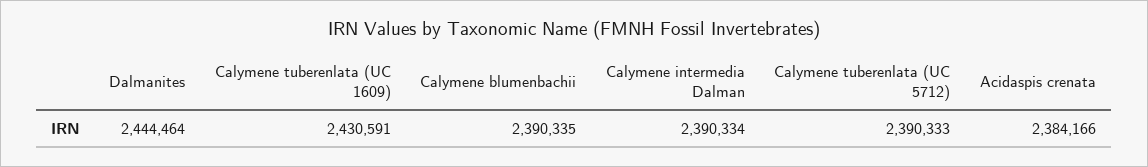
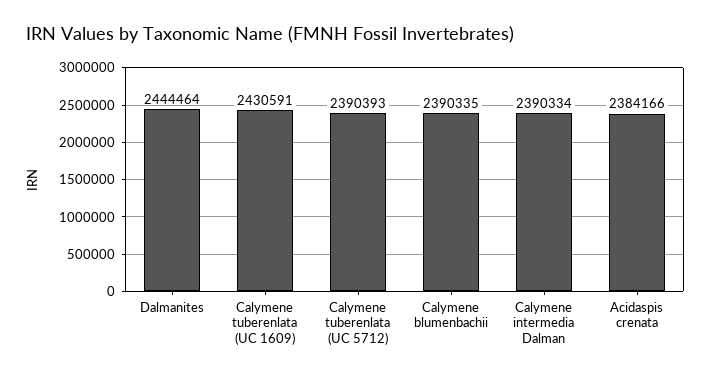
  {
    "Dalmanites": 2444464,
    "Calymene tuberenlata (UC 1609)": 2430591,
    "Calymene blumenbachii": 2390335,
    "Calymene intermedia Dalman": 2390334,
-   "Calymene tuberenlata (UC 5712)": 2390333,
+   "Calymene tuberenlata (UC 5712)": 2390393,
    "Acidaspis crenata": 2384166
  }

